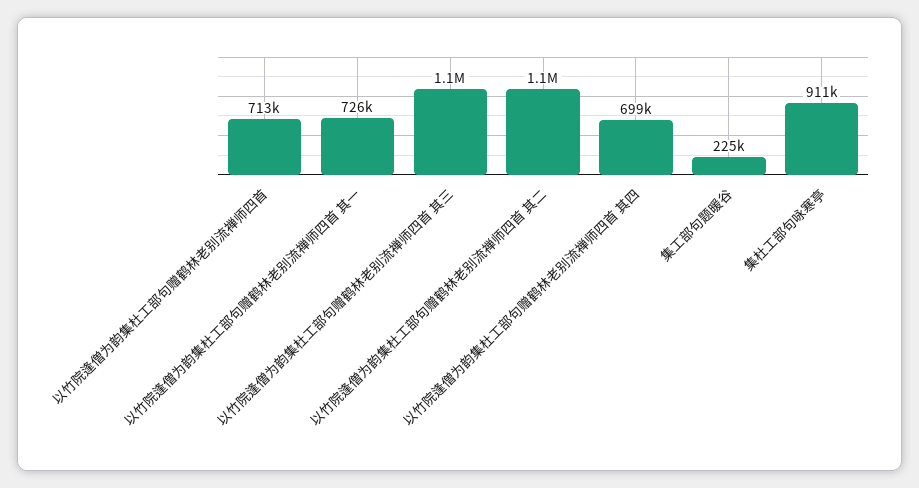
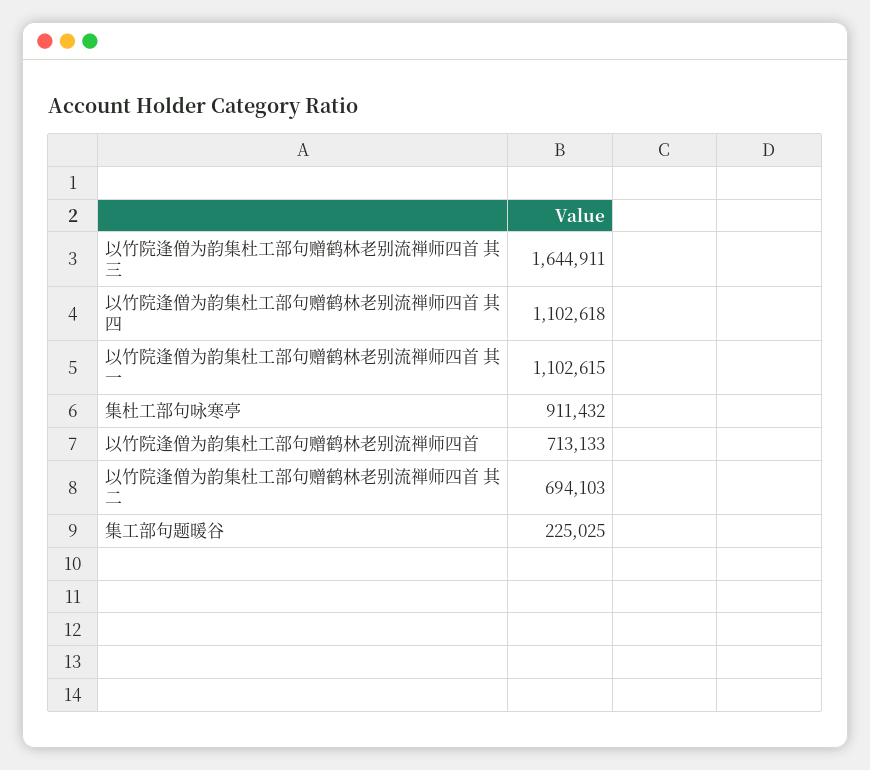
  {
    "以竹院逢僧为韵集杜工部句赠鹤林老别流禅师四首": 713133,
-   "以竹院逢僧为韵集杜工部句赠鹤林老别流禅师四首 其一": 726000,
+   "以竹院逢僧为韵集杜工部句赠鹤林老别流禅师四首 其一": 1102615,
-   "以竹院逢僧为韵集杜工部句赠鹤林老别流禅师四首 其三": 1100000,
+   "以竹院逢僧为韵集杜工部句赠鹤林老别流禅师四首 其三": 1644911,
-   "以竹院逢僧为韵集杜工部句赠鹤林老别流禅师四首 其二": 1100000,
+   "以竹院逢僧为韵集杜工部句赠鹤林老别流禅师四首 其二": 694103,
-   "以竹院逢僧为韵集杜工部句赠鹤林老别流禅师四首 其四": 699000,
+   "以竹院逢僧为韵集杜工部句赠鹤林老别流禅师四首 其四": 1102618,
    "集工部句题暖谷": 225025,
    "集杜工部句咏寒亭": 911432
  }

